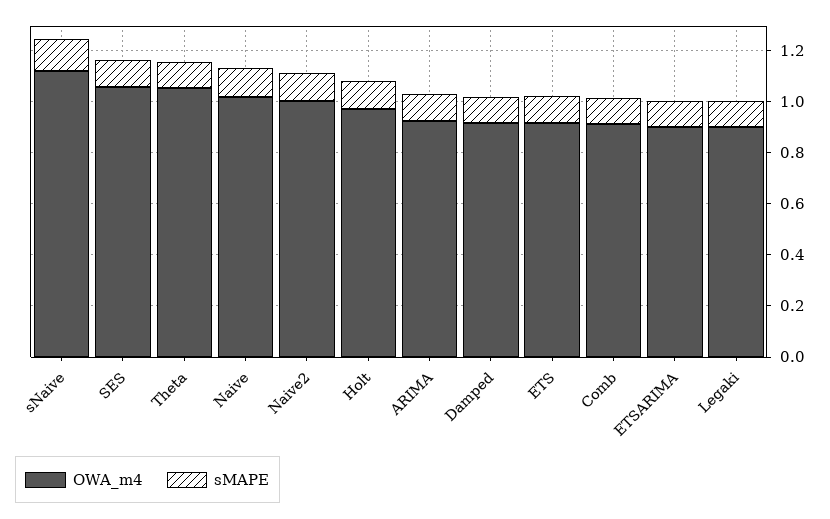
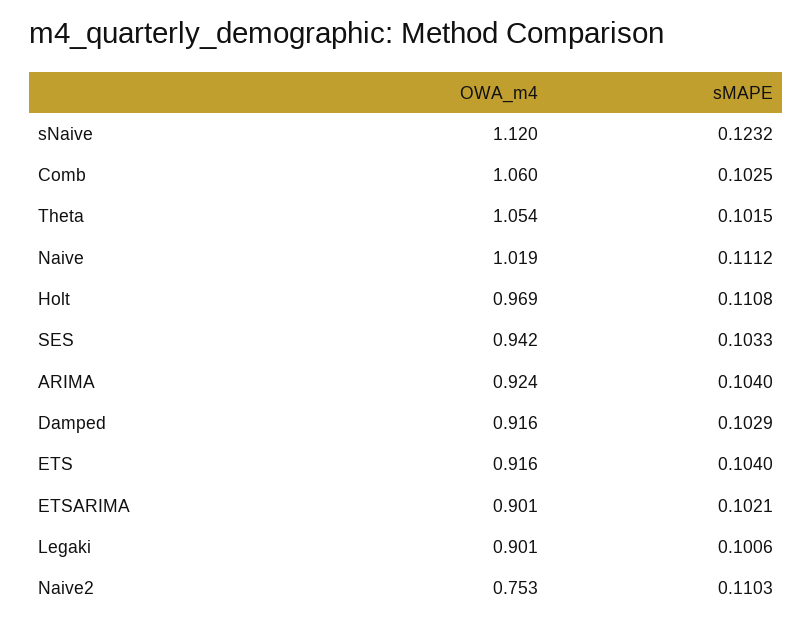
  {
    "OWA_m4": {
      "sNaive": 1.12,
-     "SES": 1.05,
+     "SES": 0.942,
      "Theta": 1.054,
      "Naive": 1.019,
-     "Naive2": 1,
+     "Naive2": 0.753,
      "Holt": 0.969,
      "ARIMA": 0.924,
      "Damped": 0.916,
      "ETS": 0.916,
-     "Comb": 0.9,
+     "Comb": 1.06,
      "ETSARIMA": 0.901,
      "Legaki": 0.901
    },
    "sMAPE": {
      "sNaive": 0.1232,
      "SES": 0.1033,
      "Theta": 0.1015,
      "Naive": 0.1112,
      "Naive2": 0.1103,
      "Holt": 0.1108,
      "ARIMA": 0.104,
      "Damped": 0.1029,
      "ETS": 0.104,
      "Comb": 0.1025,
      "ETSARIMA": 0.1021,
      "Legaki": 0.1006
    }
  }

